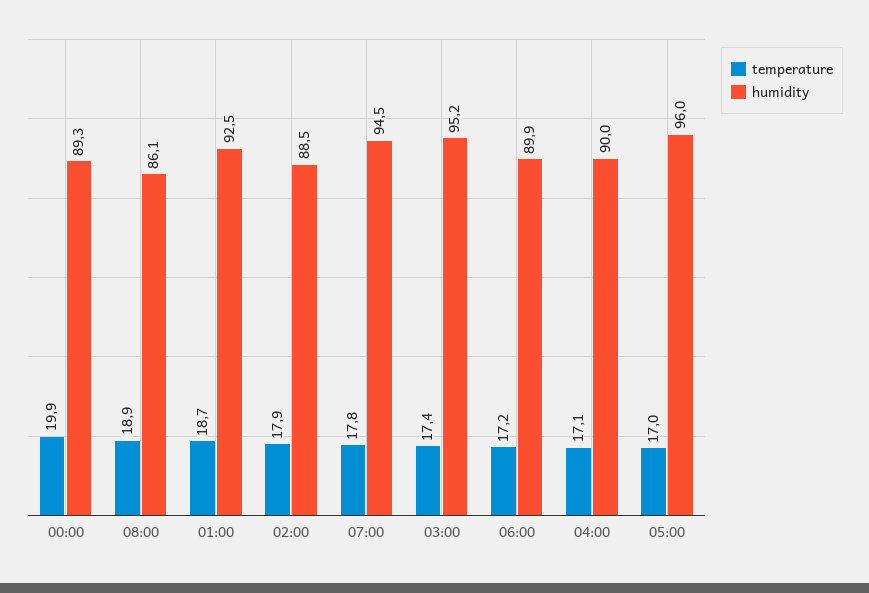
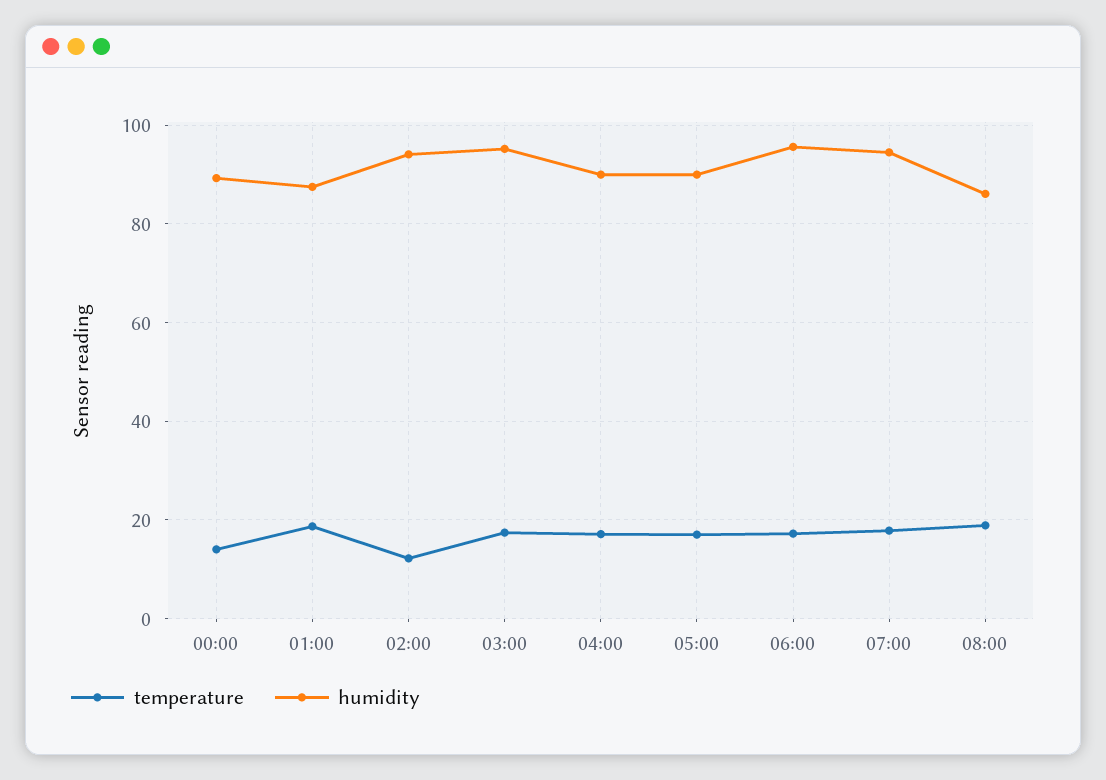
  {
    "temperature": {
-     "00:00": 19.9,
+     "00:00": 14,
      "08:00": 18.9,
      "01:00": 18.7,
-     "02:00": 17.9,
+     "02:00": 12,
      "07:00": 17.8,
      "03:00": 17.4,
      "06:00": 17.2,
      "04:00": 17.1,
      "05:00": 17
    },
    "humidity": {
      "00:00": 89.3,
      "08:00": 86.1,
-     "01:00": 92.5,
+     "01:00": 88,
-     "02:00": 88.5,
+     "02:00": 94,
      "07:00": 94.5,
      "03:00": 95.2,
-     "06:00": 89.9,
+     "06:00": 96,
      "04:00": 90,
-     "05:00": 96
+     "05:00": 90
    }
  }

